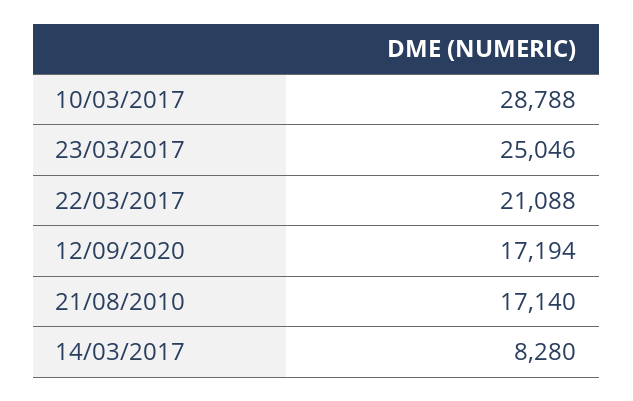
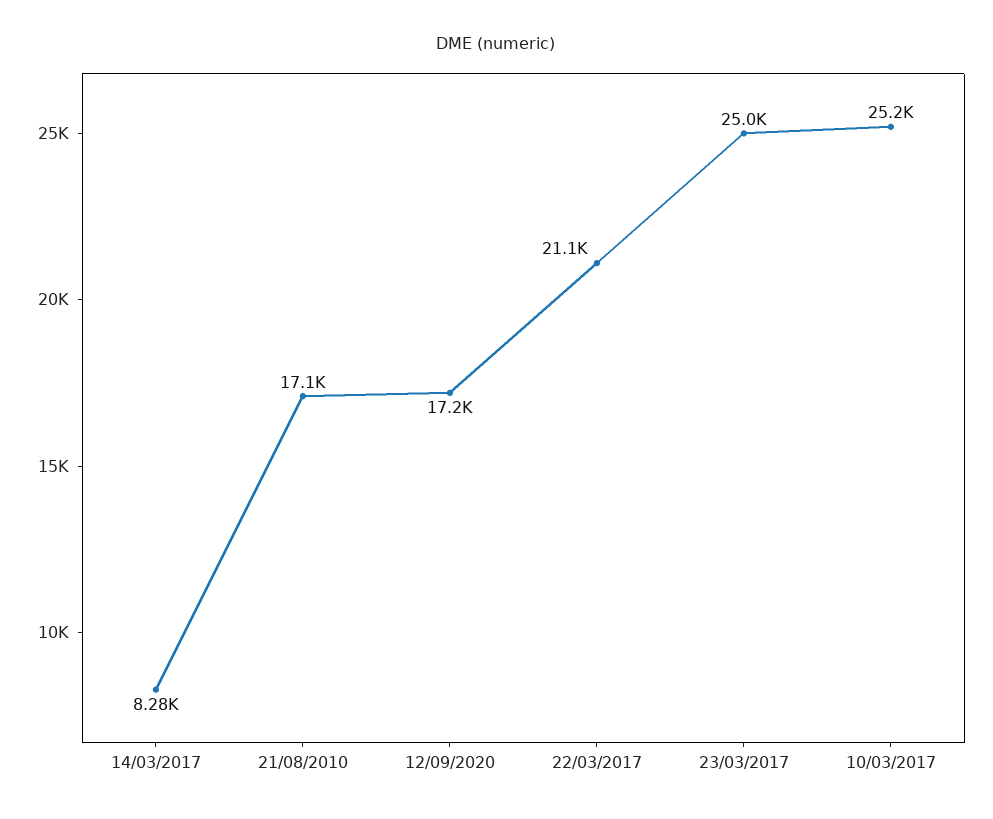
  {
-   "10/03/2017": 28788,
+   "10/03/2017": 25200,
    "23/03/2017": 25046,
    "22/03/2017": 21088,
    "12/09/2020": 17194,
    "21/08/2010": 17140,
    "14/03/2017": 8280
  }

